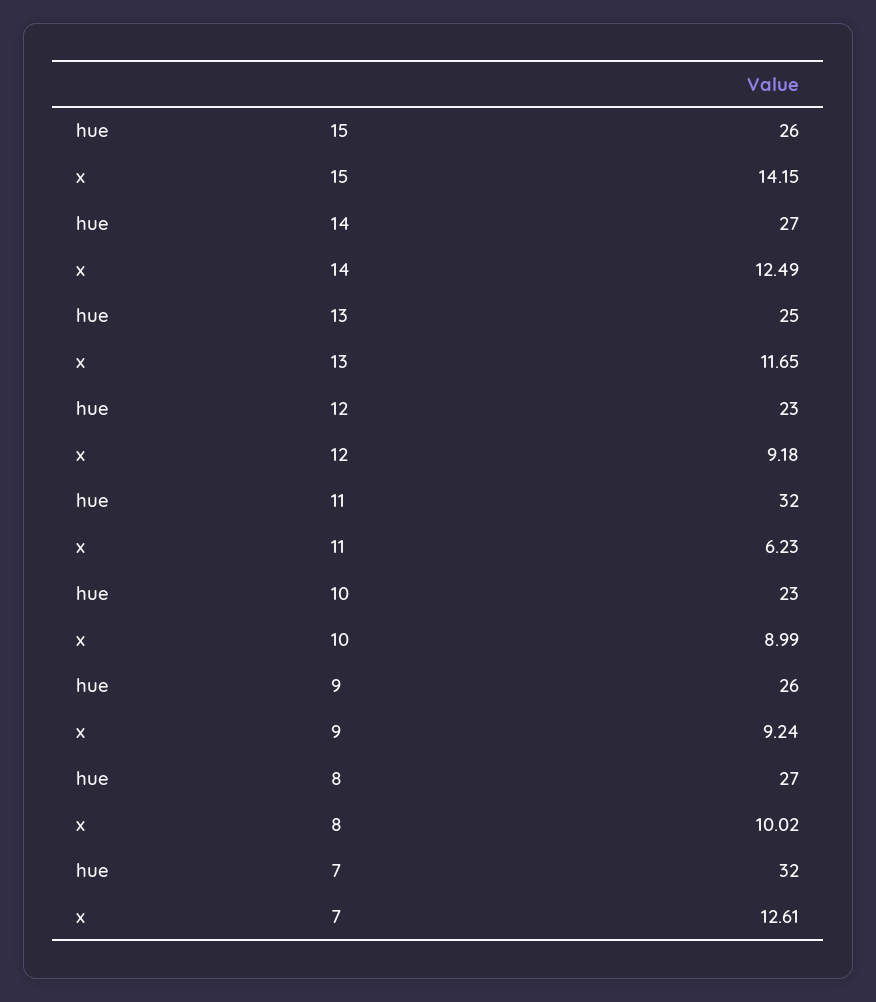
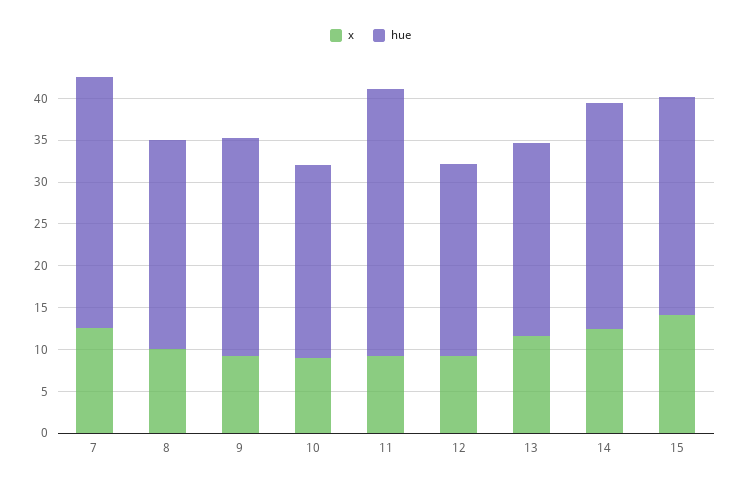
  {
    "hue": {
      "15": 26,
      "14": 27,
-     "13": 25,
+     "13": 23,
      "12": 23,
      "11": 32,
      "10": 23,
      "9": 26,
-     "8": 27,
+     "8": 25,
-     "7": 32
+     "7": 30
    },
    "x": {
      "15": 14.15,
      "14": 12.49,
      "13": 11.65,
      "12": 9.18,
-     "11": 6.23,
+     "11": 9,
      "10": 8.99,
      "9": 9.24,
      "8": 10.02,
      "7": 12.61
    }
  }

